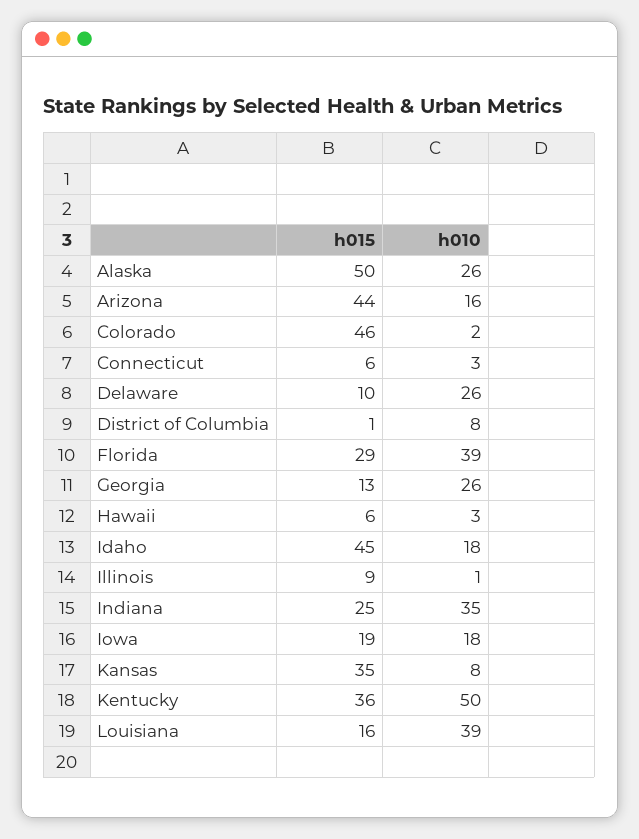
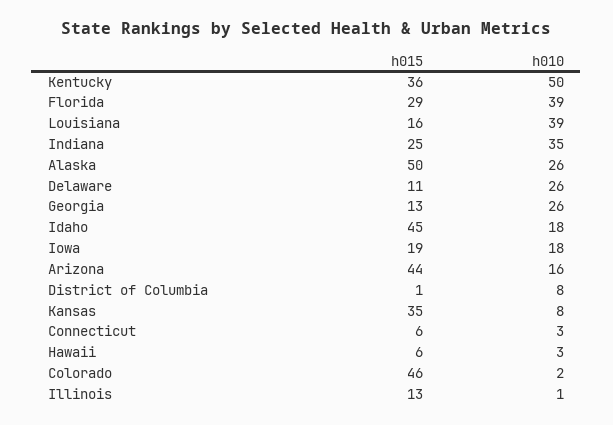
  {
    "h015": {
      "Alaska": 50,
      "Arizona": 44,
      "Colorado": 46,
      "Connecticut": 6,
-     "Delaware": 10,
+     "Delaware": 11,
      "District of Columbia": 1,
      "Florida": 29,
      "Georgia": 13,
      "Hawaii": 6,
      "Idaho": 45,
-     "Illinois": 9,
+     "Illinois": 13,
      "Indiana": 25,
      "Iowa": 19,
      "Kansas": 35,
      "Kentucky": 36,
      "Louisiana": 16
    },
    "h010": {
      "Alaska": 26,
      "Arizona": 16,
      "Colorado": 2,
      "Connecticut": 3,
      "Delaware": 26,
      "District of Columbia": 8,
      "Florida": 39,
      "Georgia": 26,
      "Hawaii": 3,
      "Idaho": 18,
      "Illinois": 1,
      "Indiana": 35,
      "Iowa": 18,
      "Kansas": 8,
      "Kentucky": 50,
      "Louisiana": 39
    }
  }

